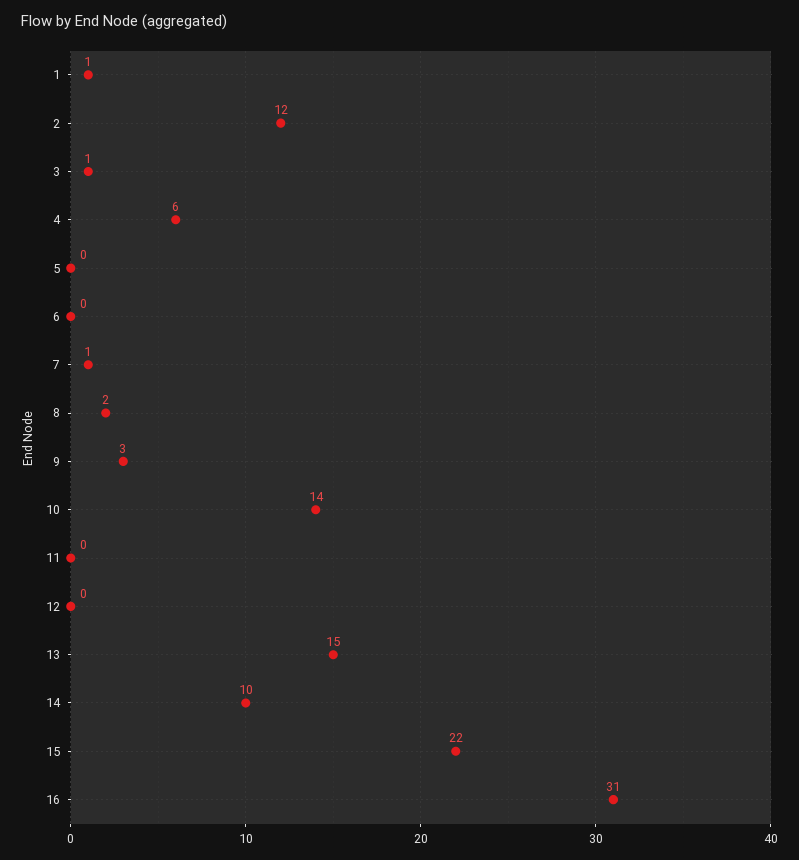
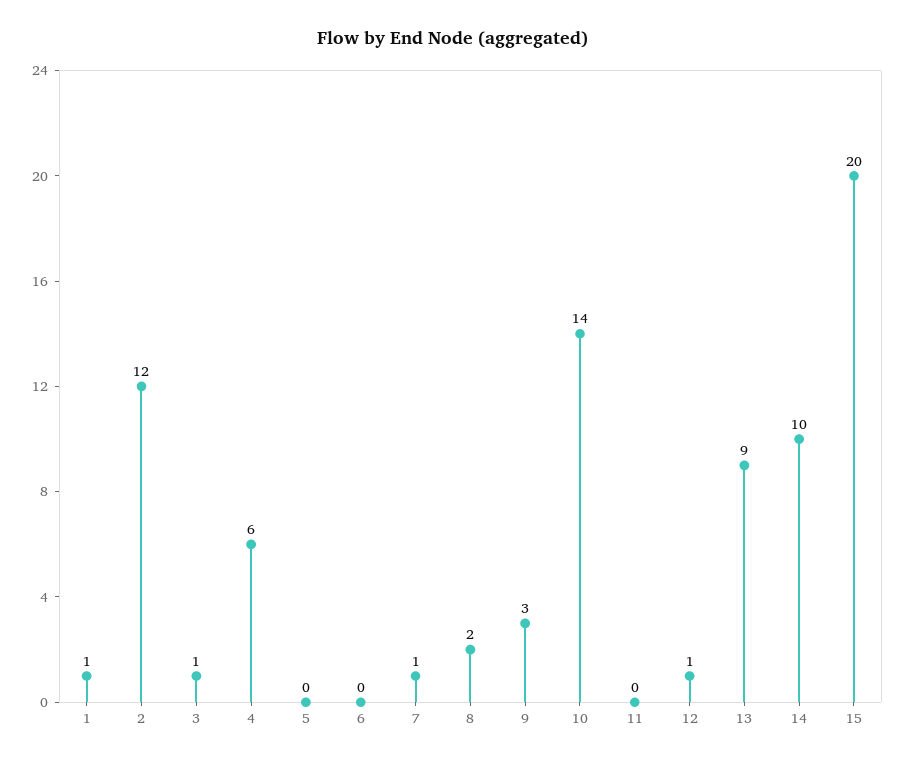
  {
    "1": 1,
    "2": 12,
    "3": 1,
    "4": 6,
    "5": 0,
    "6": 0,
    "7": 1,
    "8": 2,
    "9": 3,
    "10": 14,
    "11": 0,
-   "12": 0,
+   "12": 1,
-   "13": 15,
+   "13": 9,
    "14": 10,
-   "15": 22,
+   "15": 20
-   "16": 31
  }

